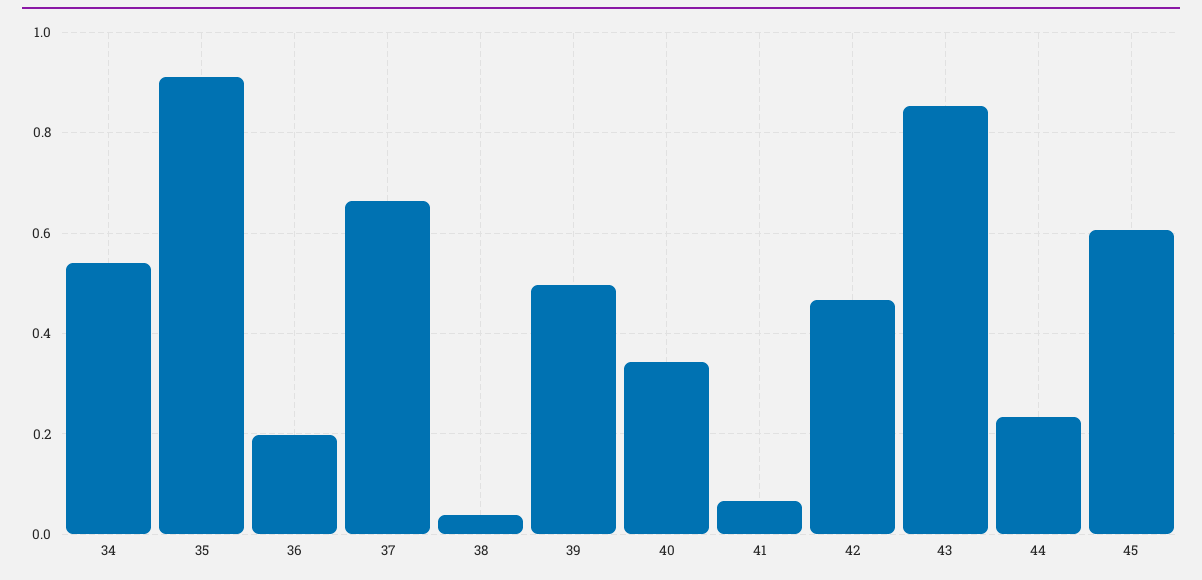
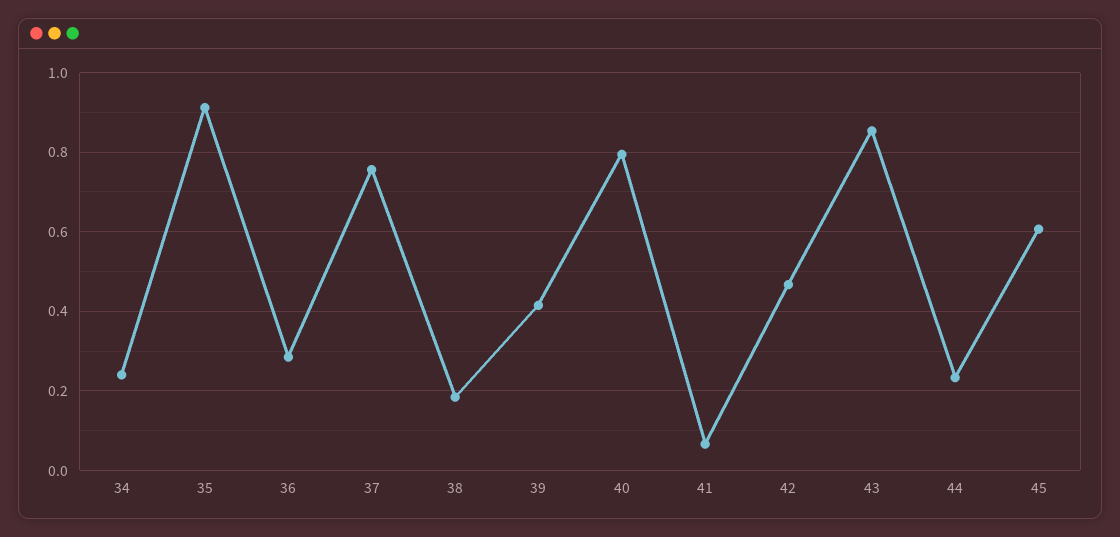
  {
-   "34": 0.54,
+   "34": 0.24,
    "35": 0.92,
-   "36": 0.2,
+   "36": 0.28,
-   "37": 0.66,
+   "37": 0.76,
-   "38": 0.04,
+   "38": 0.18,
-   "39": 0.5,
+   "39": 0.42,
-   "40": 0.34,
+   "40": 0.8,
    "41": 0.06,
    "42": 0.46,
    "43": 0.86,
    "44": 0.24,
    "45": 0.6
  }

